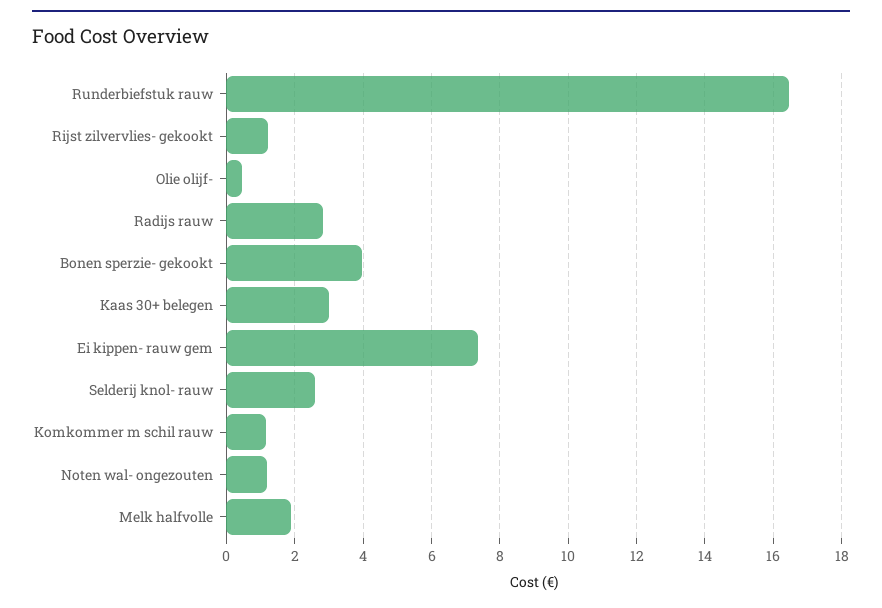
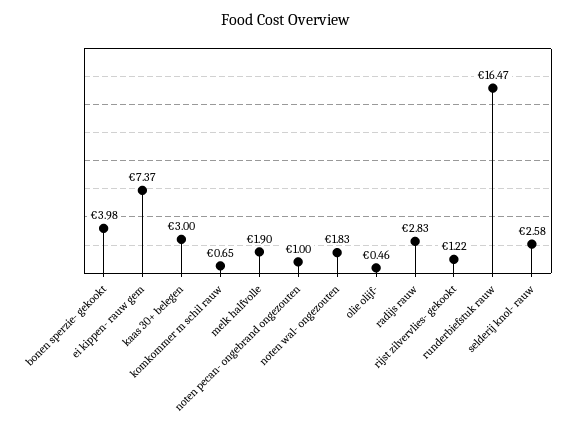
  {
    "Runderbiefstuk rauw": 16.47,
    "Rijst zilvervlies- gekookt": 1.22,
    "Olie olijf-": 0.46,
    "Radijs rauw": 2.83,
    "Bonen sperzie- gekookt": 3.98,
    "Kaas 30+ belegen": 3,
    "Ei kippen- rauw gem": 7.37,
    "Selderij knol- rauw": 2.58,
-   "Komkommer m schil rauw": 1.2,
+   "Komkommer m schil rauw": 0.65,
-   "Noten wal- ongezouten": 1.2,
+   "Noten wal- ongezouten": 1.83,
-   "Melk halfvolle": 1.9
+   "Melk halfvolle": 1.9,
+   "noten pecan- ongebrand ongezouten": 1
  }

